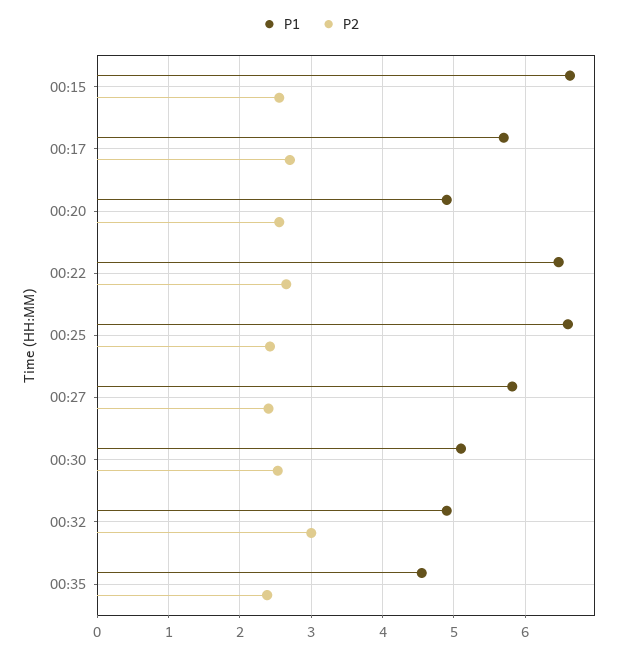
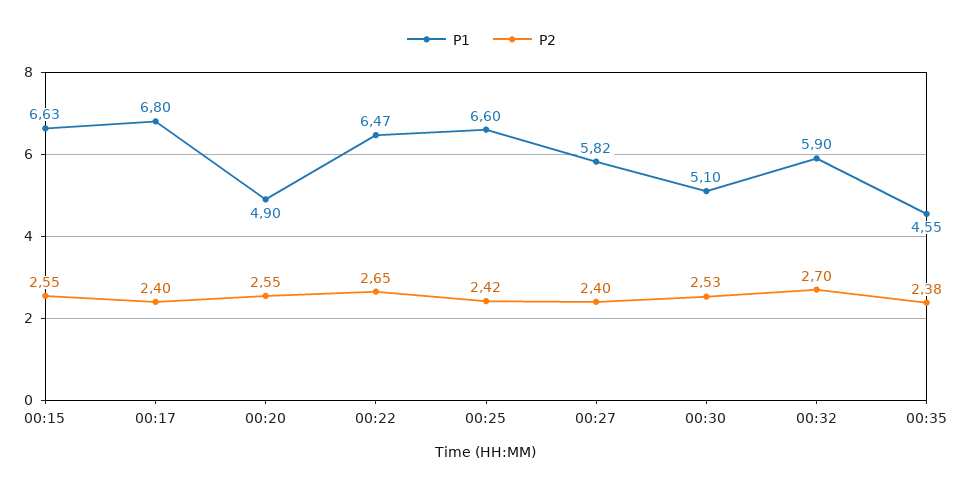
  {
    "P1": {
      "00:15": 6.63,
-     "00:17": 5.7,
+     "00:17": 6.8,
      "00:20": 4.9,
      "00:22": 6.47,
      "00:25": 6.6,
      "00:27": 5.82,
      "00:30": 5.1,
-     "00:32": 4.9,
+     "00:32": 5.9,
      "00:35": 4.55
    },
    "P2": {
      "00:15": 2.55,
-     "00:17": 2.7,
+     "00:17": 2.4,
      "00:20": 2.55,
      "00:22": 2.65,
      "00:25": 2.42,
      "00:27": 2.4,
      "00:30": 2.53,
-     "00:32": 3,
+     "00:32": 2.7,
      "00:35": 2.38
    }
  }

